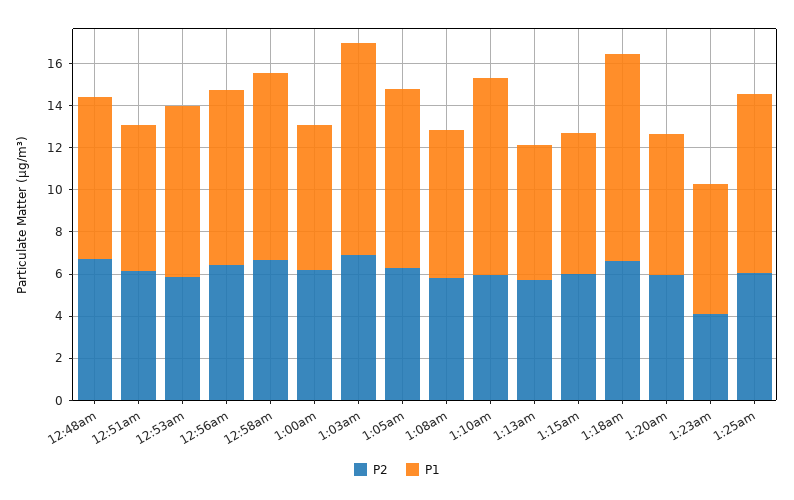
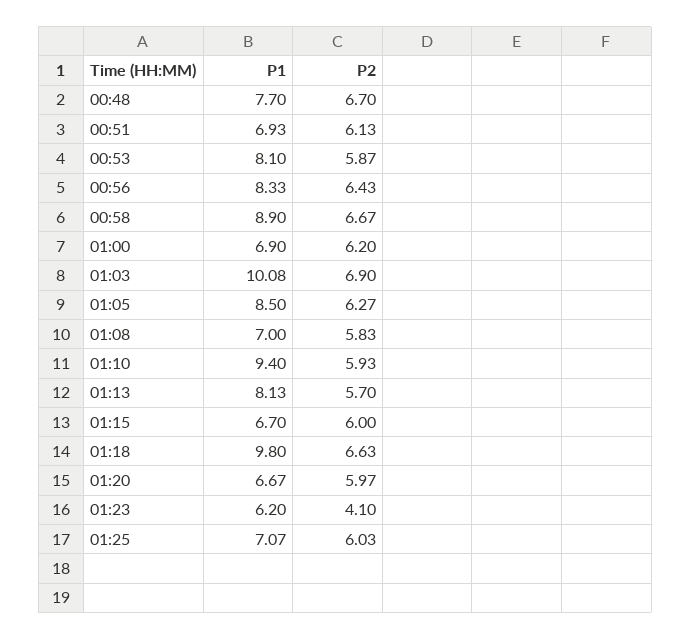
  {
    "P2": {
      "12:48am": 6.7,
      "12:51am": 6.13,
      "12:53am": 5.87,
      "12:56am": 6.43,
      "12:58am": 6.67,
      "1:00am": 6.2,
      "1:03am": 6.9,
      "1:05am": 6.27,
      "1:08am": 5.83,
      "1:10am": 5.93,
      "1:13am": 5.7,
      "1:15am": 6,
      "1:18am": 6.63,
      "1:20am": 5.97,
      "1:23am": 4.1,
      "1:25am": 6.03
    },
    "P1": {
      "12:48am": 7.7,
      "12:51am": 6.93,
      "12:53am": 8.1,
      "12:56am": 8.33,
      "12:58am": 8.9,
      "1:00am": 6.9,
      "1:03am": 10.08,
      "1:05am": 8.5,
      "1:08am": 7,
      "1:10am": 9.4,
-     "1:13am": 6.5,
+     "1:13am": 8.13,
      "1:15am": 6.7,
      "1:18am": 9.8,
      "1:20am": 6.67,
      "1:23am": 6.2,
-     "1:25am": 8.5
+     "1:25am": 7.07
    }
  }

